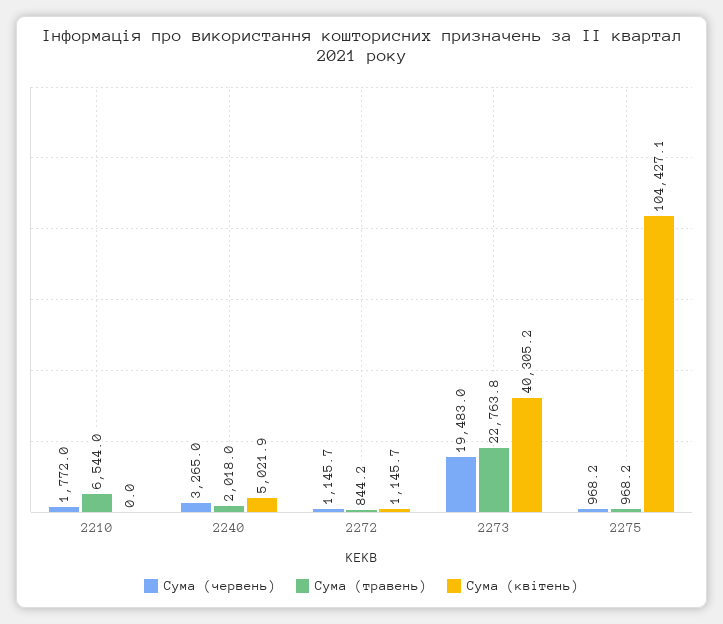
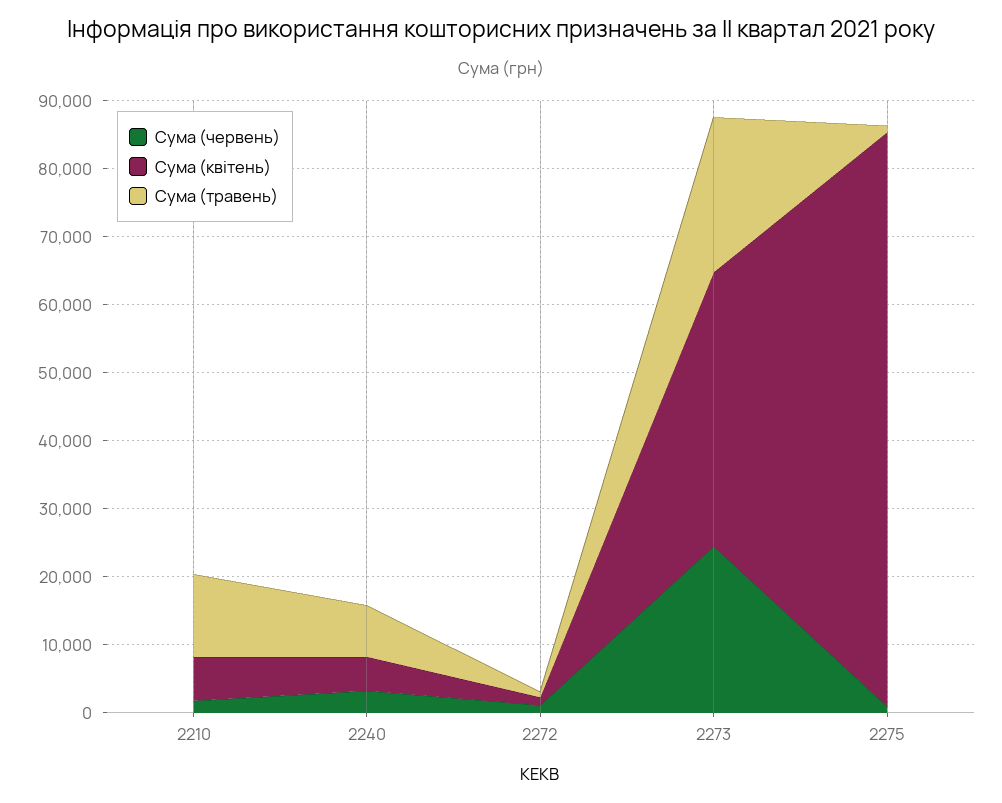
  {
    "Сума (червень)": {
      "2210": 1772,
      "2240": 3265,
      "2272": 1145.7,
-     "2273": 19483,
+     "2273": 24000,
      "2275": 968.2
    },
    "Сума (травень)": {
-     "2210": 6544,
+     "2210": 12000,
-     "2240": 2018,
+     "2240": 8000,
      "2272": 844.2,
      "2273": 22763.8,
      "2275": 968.2
    },
    "Сума (квітень)": {
-     "2210": 0,
+     "2210": 6000,
      "2240": 5021.9,
      "2272": 1145.7,
      "2273": 40305.2,
-     "2275": 104427.1
+     "2275": 84000
    }
  }

